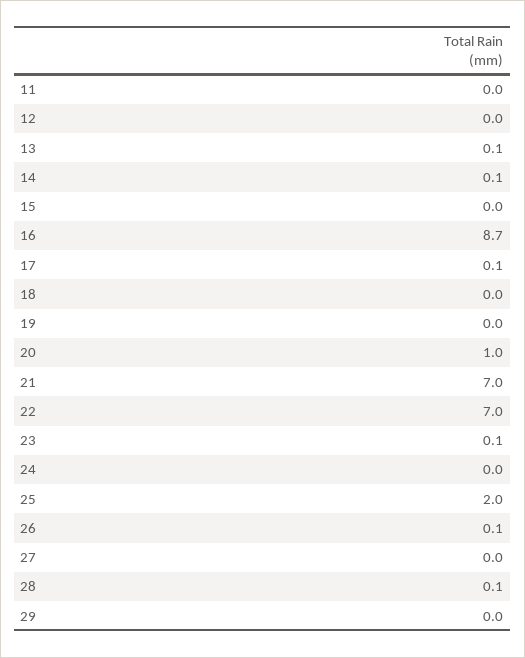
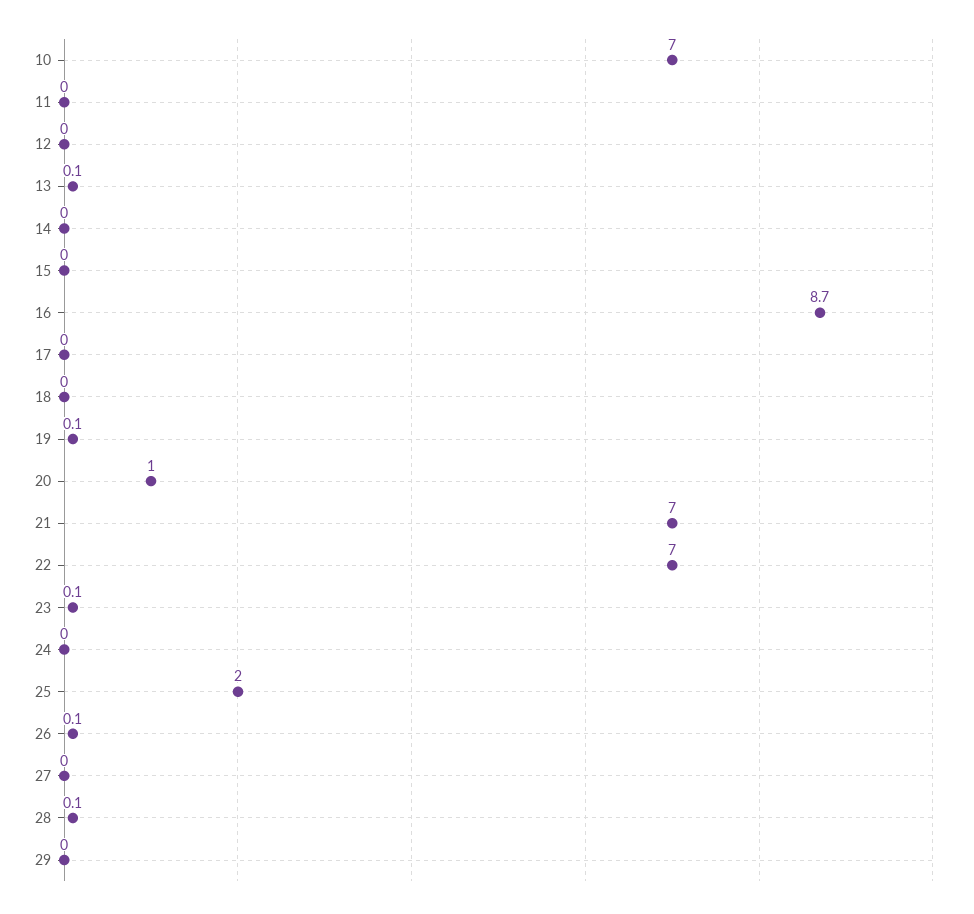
  {
    "11": 0,
    "12": 0,
    "13": 0.1,
-   "14": 0.1,
+   "14": 0,
    "15": 0,
    "16": 8.7,
-   "17": 0.1,
+   "17": 0,
    "18": 0,
-   "19": 0,
+   "19": 0.1,
    "20": 1,
    "21": 7,
    "22": 7,
    "23": 0.1,
    "24": 0,
    "25": 2,
    "26": 0.1,
    "27": 0,
    "28": 0.1,
-   "29": 0
+   "29": 0,
+   "10": 7
  }

